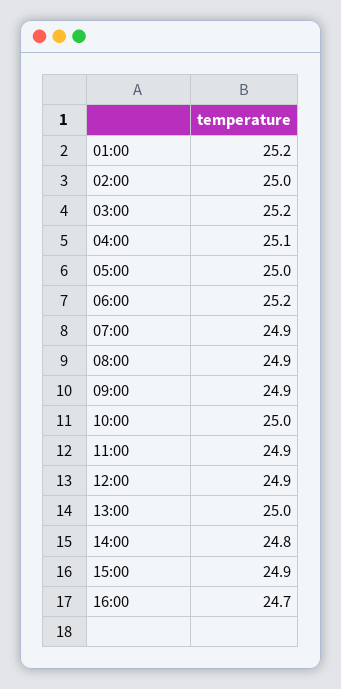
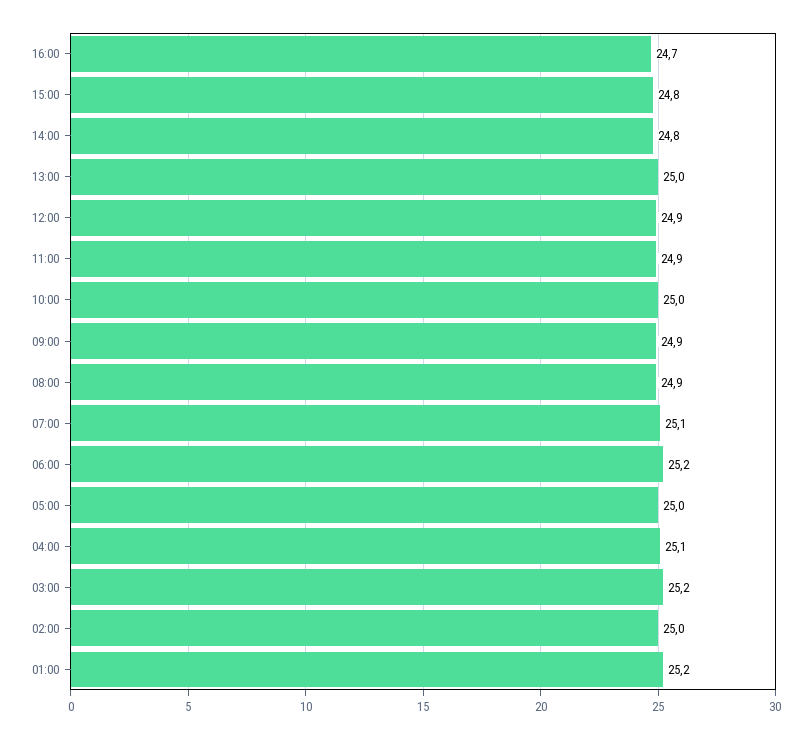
  {
    "01:00": 25.2,
    "02:00": 25,
    "03:00": 25.2,
    "04:00": 25.1,
    "05:00": 25,
    "06:00": 25.2,
-   "07:00": 24.9,
+   "07:00": 25.1,
    "08:00": 24.9,
    "09:00": 24.9,
    "10:00": 25,
    "11:00": 24.9,
    "12:00": 24.9,
    "13:00": 25,
    "14:00": 24.8,
-   "15:00": 24.9,
+   "15:00": 24.8,
    "16:00": 24.7
  }

